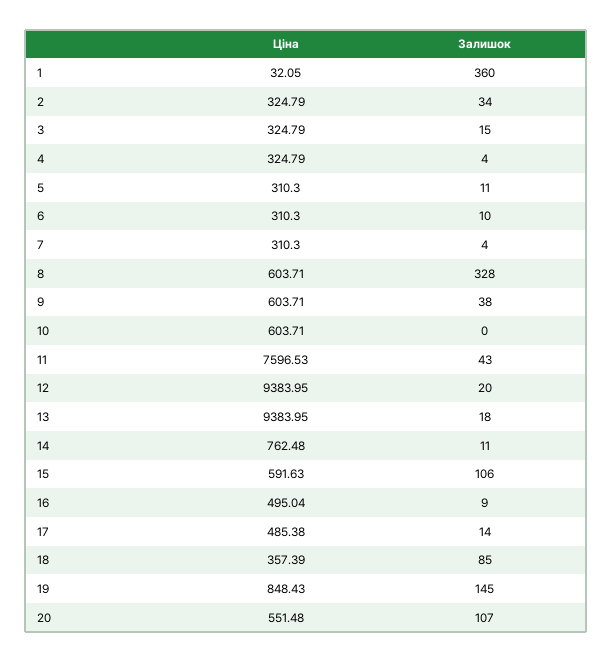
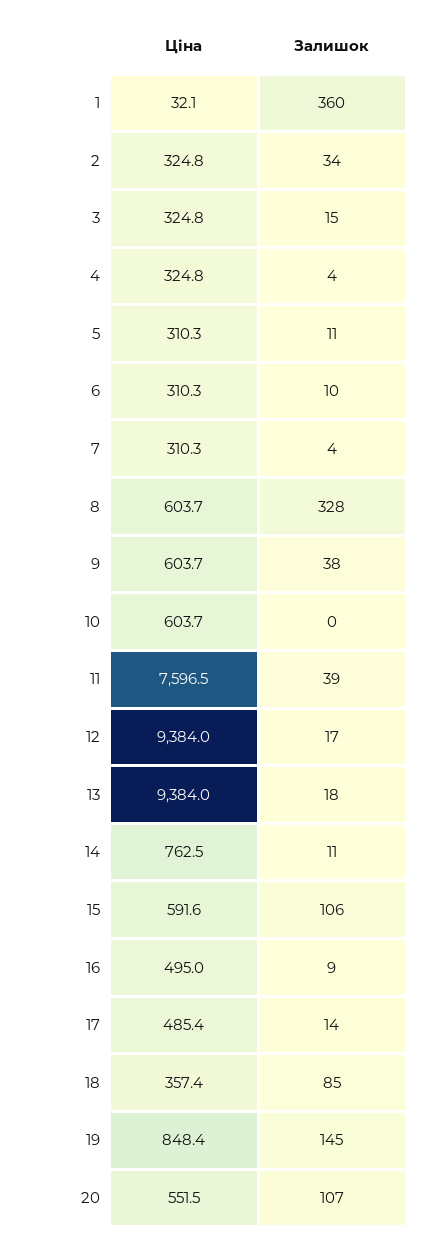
  {
    "Ціна": {
      "1": 32.05,
      "2": 324.79,
      "3": 324.79,
      "4": 324.79,
      "5": 310.3,
      "6": 310.3,
      "7": 310.3,
      "8": 603.71,
      "9": 603.71,
      "10": 603.71,
      "11": 7596.53,
      "12": 9383.95,
      "13": 9383.95,
      "14": 762.48,
      "15": 591.63,
      "16": 495.04,
      "17": 485.38,
      "18": 357.39,
      "19": 848.43,
      "20": 551.48
    },
    "Залишок": {
      "1": 360,
      "2": 34,
      "3": 15,
      "4": 4,
      "5": 11,
      "6": 10,
      "7": 4,
      "8": 328,
      "9": 38,
      "10": 0,
-     "11": 43,
+     "11": 39,
-     "12": 20,
+     "12": 17,
      "13": 18,
      "14": 11,
      "15": 106,
      "16": 9,
      "17": 14,
      "18": 85,
      "19": 145,
      "20": 107
    }
  }

